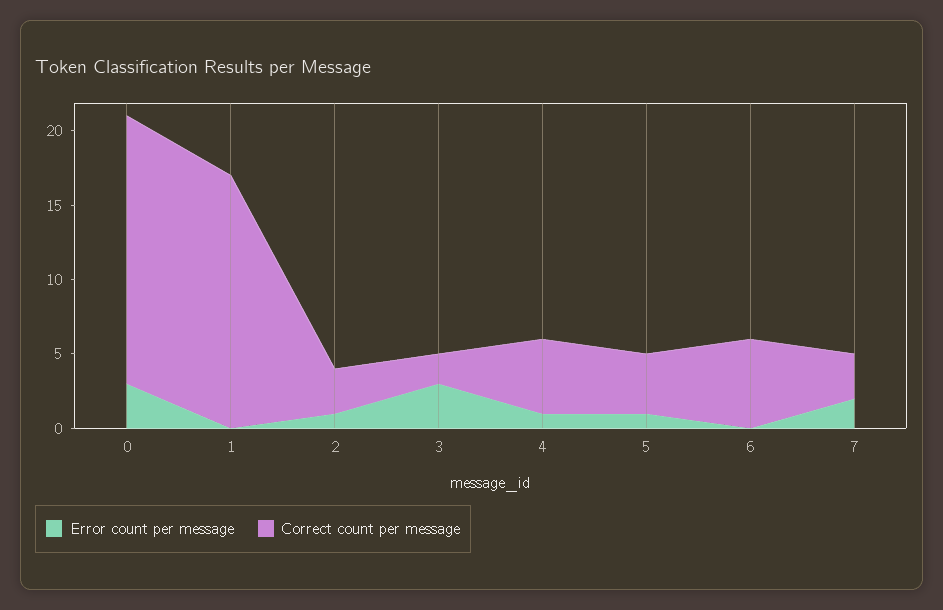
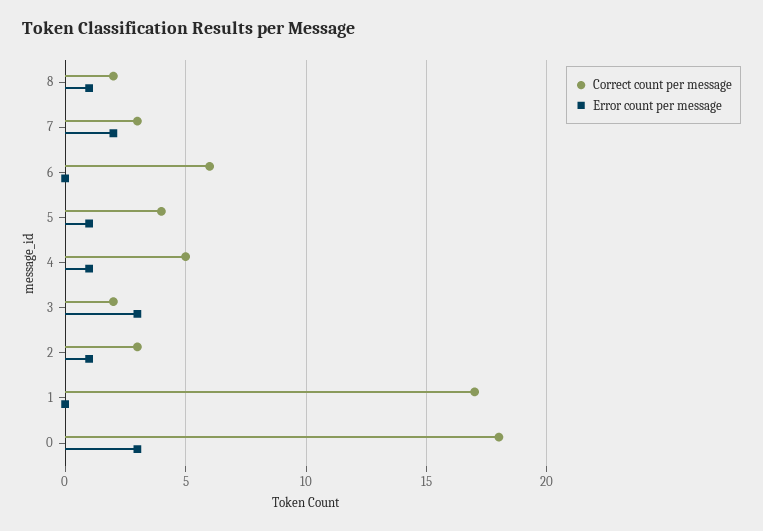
  {
    "Error count per message": {
      "0": 3,
      "1": 0,
      "2": 1,
      "3": 3,
      "4": 1,
      "5": 1,
      "6": 0,
-     "7": 2
+     "7": 2,
+     "8": 1
    },
    "Correct count per message": {
      "0": 18,
      "1": 17,
      "2": 3,
      "3": 2,
      "4": 5,
      "5": 4,
      "6": 6,
-     "7": 3
+     "7": 3,
+     "8": 2
    }
  }

